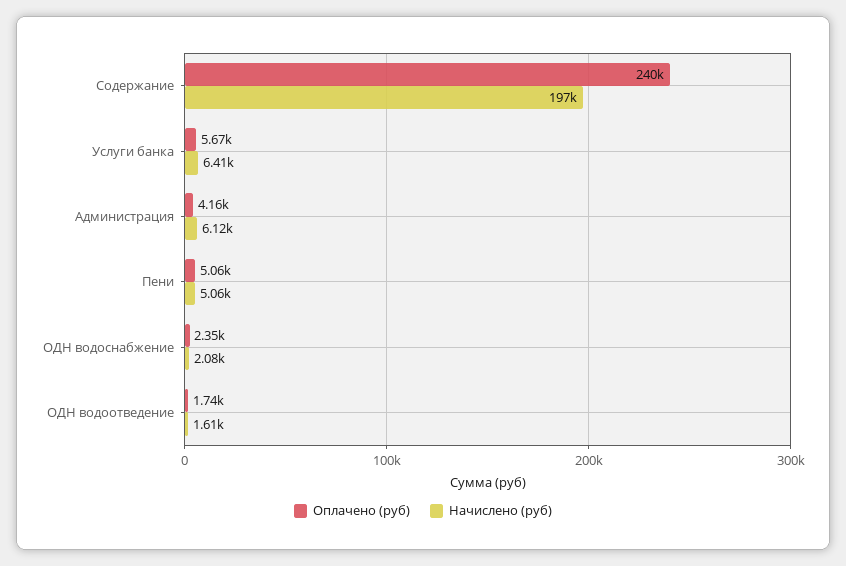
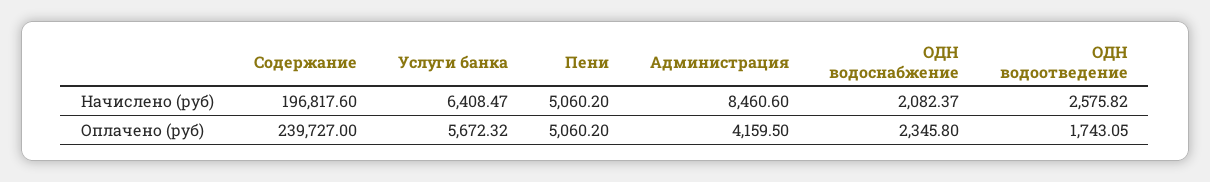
  {
    "Оплачено (руб)": {
      "Содержание": 239727,
      "Услуги банка": 5672.32,
      "Администрация": 4159.5,
      "Пени": 5060.2,
      "ОДН водоснабжение": 2345.8,
      "ОДН водоотведение": 1743.05
    },
    "Начислено (руб)": {
      "Содержание": 196817.6,
      "Услуги банка": 6408.47,
-     "Администрация": 6120,
+     "Администрация": 8460.6,
      "Пени": 5060.2,
      "ОДН водоснабжение": 2082.37,
-     "ОДН водоотведение": 1610
+     "ОДН водоотведение": 2575.82
    }
  }

